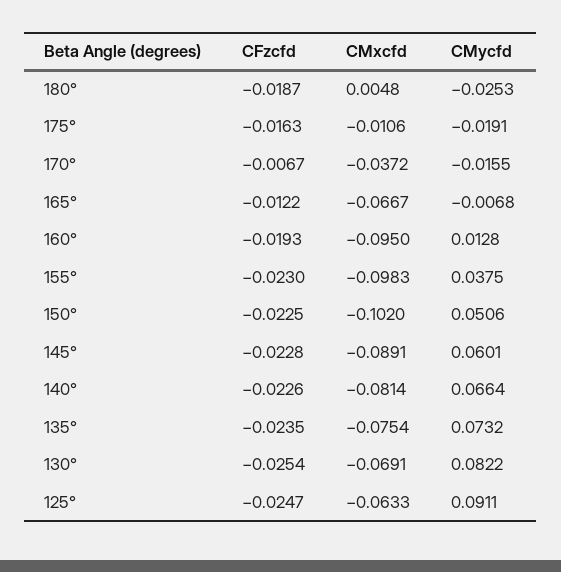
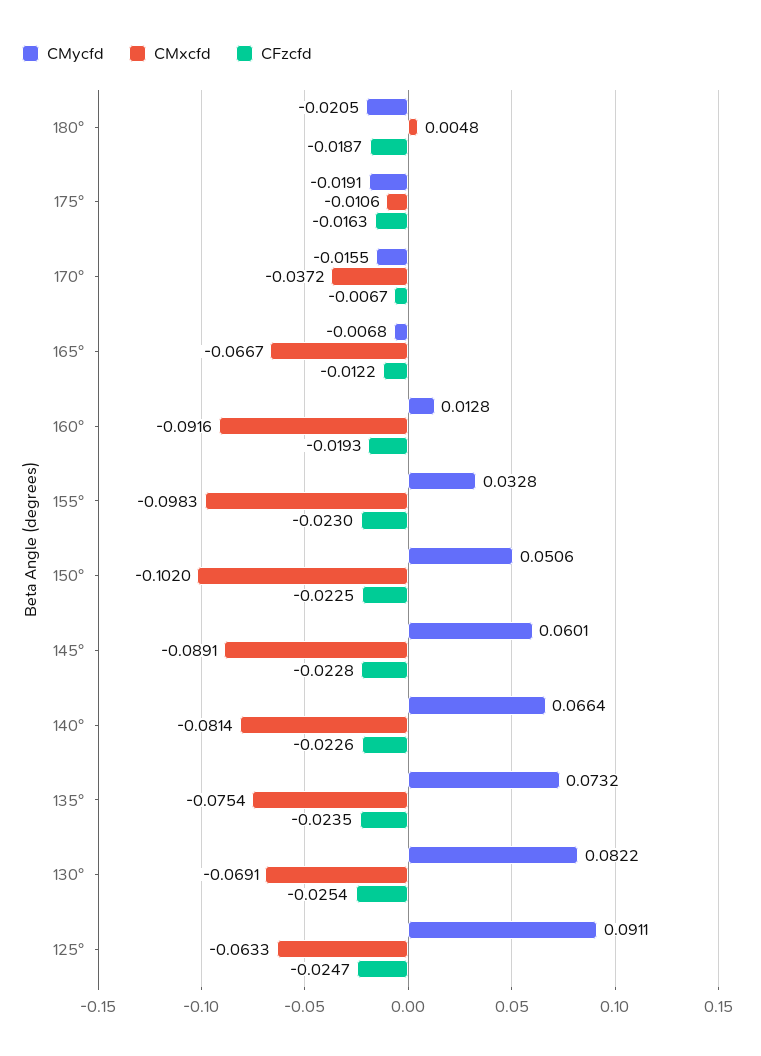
  {
    "CFzcfd": {
      "180°": -0.0187,
      "175°": -0.0163,
      "170°": -0.0067,
      "165°": -0.0122,
      "160°": -0.0193,
      "155°": -0.023,
      "150°": -0.0225,
      "145°": -0.0228,
      "140°": -0.0226,
      "135°": -0.0235,
      "130°": -0.0254,
      "125°": -0.0247
    },
    "CMxcfd": {
      "180°": 0.0048,
      "175°": -0.0106,
      "170°": -0.0372,
      "165°": -0.0667,
-     "160°": -0.095,
+     "160°": -0.0916,
      "155°": -0.0983,
      "150°": -0.102,
      "145°": -0.0891,
      "140°": -0.0814,
      "135°": -0.0754,
      "130°": -0.0691,
      "125°": -0.0633
    },
    "CMycfd": {
-     "180°": -0.0253,
+     "180°": -0.0205,
      "175°": -0.0191,
      "170°": -0.0155,
      "165°": -0.0068,
      "160°": 0.0128,
-     "155°": 0.0375,
+     "155°": 0.0328,
      "150°": 0.0506,
      "145°": 0.0601,
      "140°": 0.0664,
      "135°": 0.0732,
      "130°": 0.0822,
      "125°": 0.0911
    }
  }

